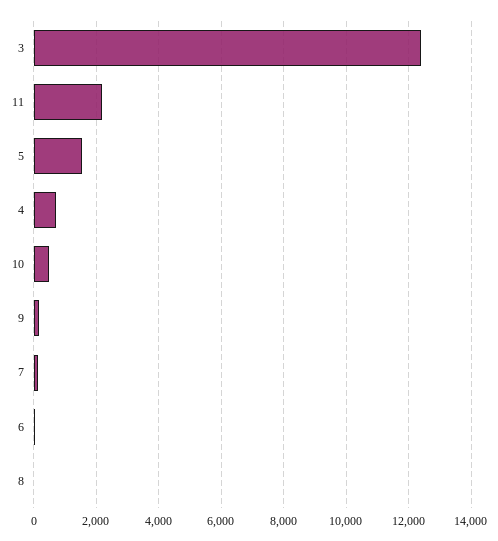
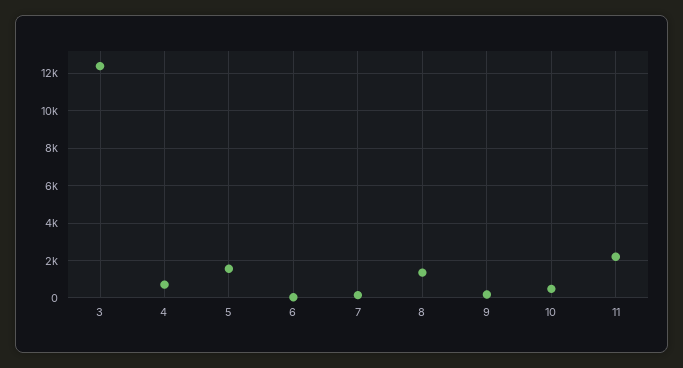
  {
    "3": 12400,
    "11": 2200,
    "5": 1600,
    "4": 800,
    "10": 400,
    "9": 200,
    "7": 200,
    "6": 0,
-   "8": 0
+   "8": 1500
  }

